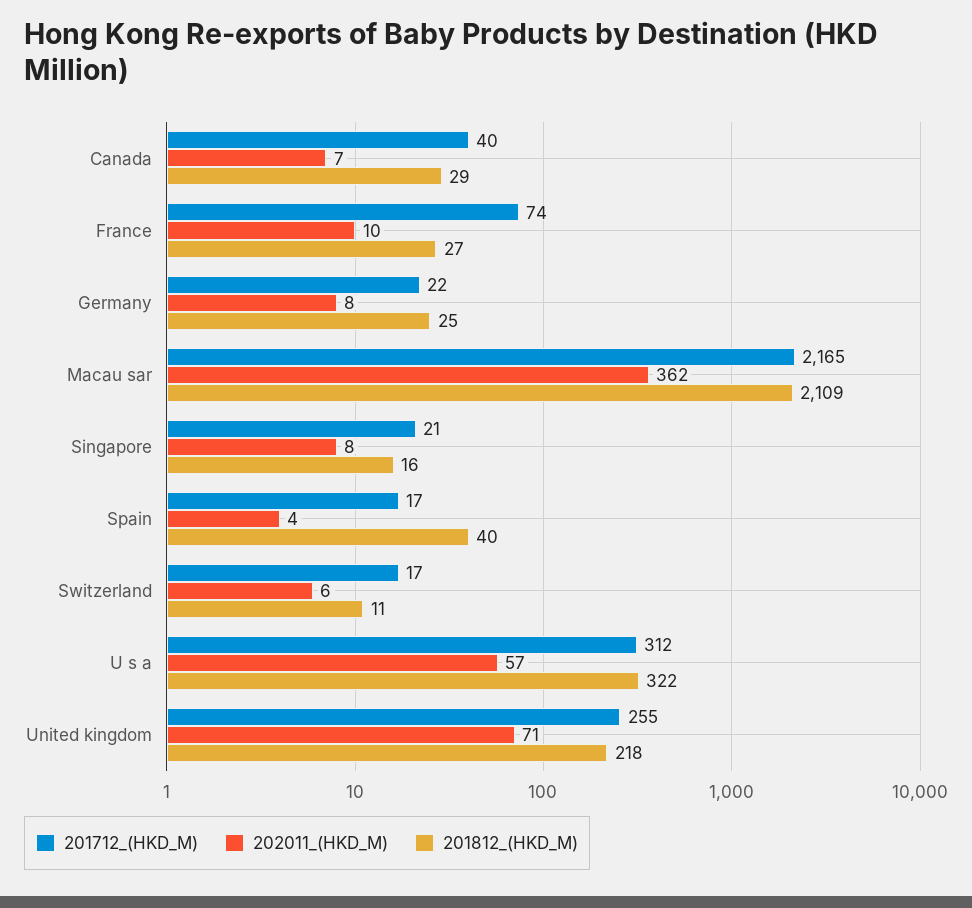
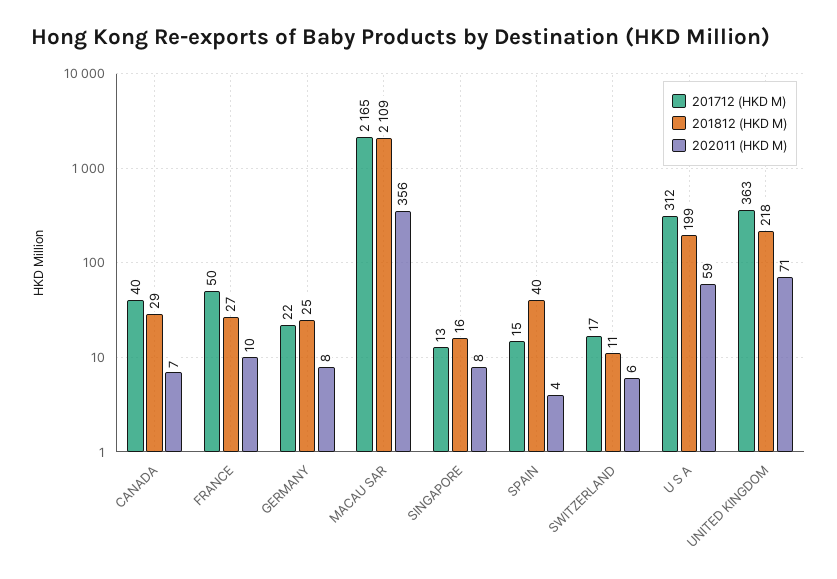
  {
    "201712_(HKD_M)": {
      "Canada": 40,
-     "France": 74,
+     "France": 50,
      "Germany": 22,
      "Macau sar": 2165,
-     "Singapore": 21,
+     "Singapore": 13,
-     "Spain": 17,
+     "Spain": 15,
      "Switzerland": 17,
      "U s a": 312,
-     "United kingdom": 255
+     "United kingdom": 363
    },
    "202011_(HKD_M)": {
      "Canada": 7,
      "France": 10,
      "Germany": 8,
-     "Macau sar": 362,
+     "Macau sar": 356,
      "Singapore": 8,
      "Spain": 4,
      "Switzerland": 6,
-     "U s a": 57,
+     "U s a": 59,
      "United kingdom": 71
    },
    "201812_(HKD_M)": {
      "Canada": 29,
      "France": 27,
      "Germany": 25,
      "Macau sar": 2109,
      "Singapore": 16,
      "Spain": 40,
      "Switzerland": 11,
-     "U s a": 322,
+     "U s a": 199,
      "United kingdom": 218
    }
  }

